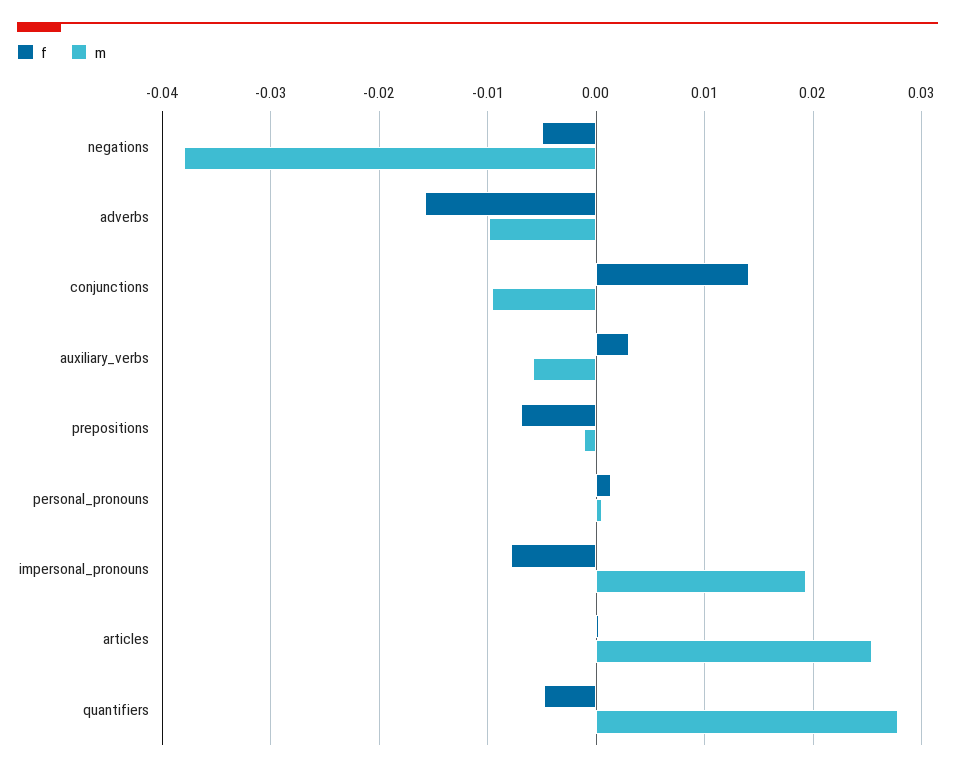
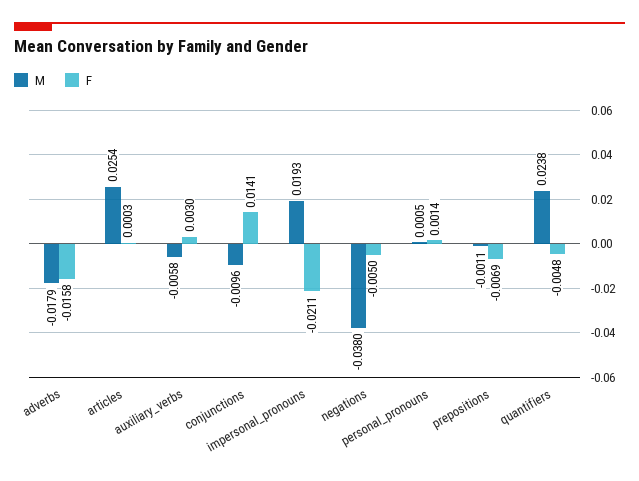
  {
    "f": {
      "negations": -0.005,
      "adverbs": -0.0158,
      "conjunctions": 0.0141,
      "auxiliary_verbs": 0.003,
      "prepositions": -0.0069,
      "personal_pronouns": 0.0014,
-     "impersonal_pronouns": -0.008,
+     "impersonal_pronouns": -0.0211,
      "articles": 0.0003,
      "quantifiers": -0.0048
    },
    "m": {
      "negations": -0.038,
-     "adverbs": -0.01,
+     "adverbs": -0.0179,
      "conjunctions": -0.0096,
      "auxiliary_verbs": -0.0058,
      "prepositions": -0.0011,
      "personal_pronouns": 0.0005,
      "impersonal_pronouns": 0.0193,
      "articles": 0.0254,
-     "quantifiers": 0.028
+     "quantifiers": 0.0238
    }
  }

